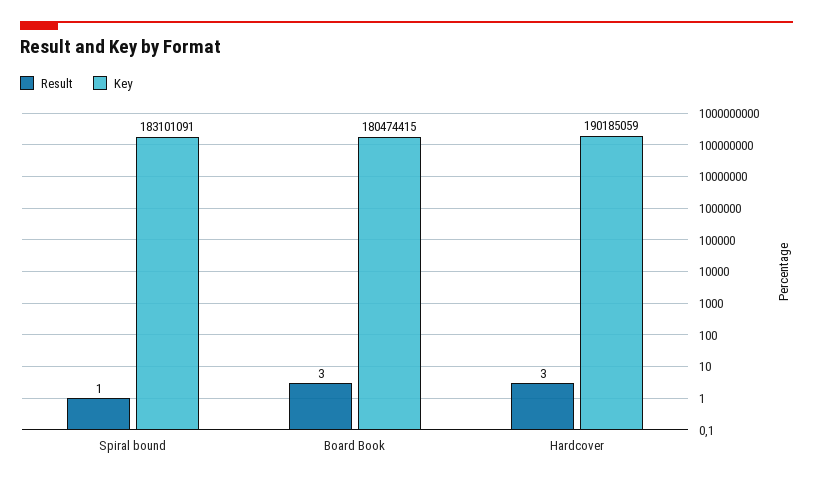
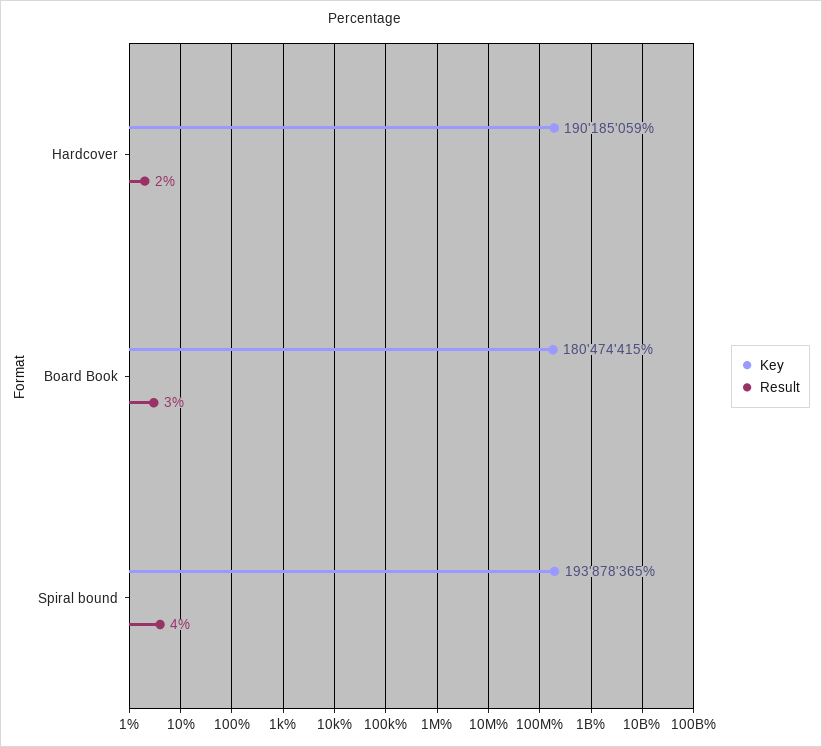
  {
    "Result": {
-     "Spiral bound": 1,
+     "Spiral bound": 4,
      "Board Book": 3,
-     "Hardcover": 3
+     "Hardcover": 2
    },
    "Key": {
-     "Spiral bound": 183101091,
+     "Spiral bound": 193878365,
      "Board Book": 180474415,
      "Hardcover": 190185059
    }
  }

